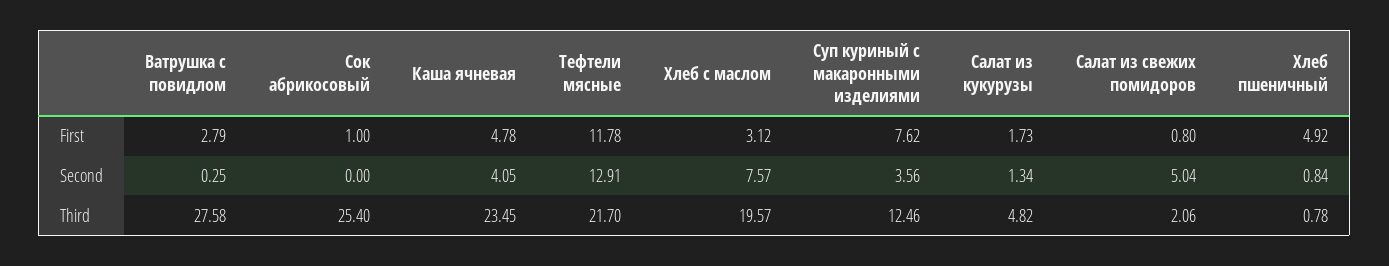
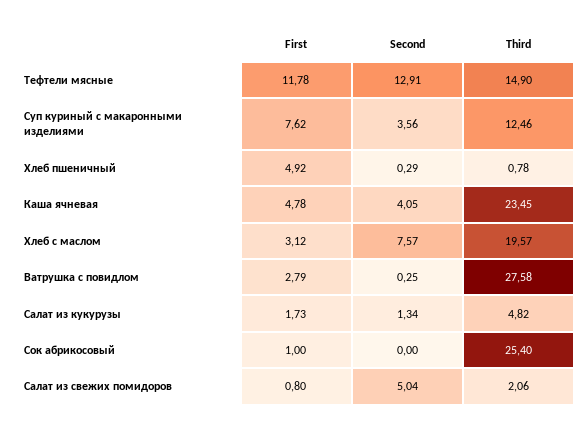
  {
    "Ватрушка с повидлом": {
      "First": 2.79,
      "Second": 0.25,
      "Third": 27.58
    },
    "Сок абрикосовый": {
      "First": 1,
      "Second": 0,
      "Third": 25.4
    },
    "Каша ячневая": {
      "First": 4.78,
      "Second": 4.05,
      "Third": 23.45
    },
    "Тефтели мясные": {
      "First": 11.78,
      "Second": 12.91,
-     "Third": 21.7
+     "Third": 14.9
    },
    "Хлеб с маслом": {
      "First": 3.12,
      "Second": 7.57,
      "Third": 19.57
    },
    "Суп куриный с макаронными изделиями": {
      "First": 7.62,
      "Second": 3.56,
      "Third": 12.46
    },
    "Салат из кукурузы": {
      "First": 1.73,
      "Second": 1.34,
      "Third": 4.82
    },
    "Салат из свежих помидоров": {
      "First": 0.8,
      "Second": 5.04,
      "Third": 2.06
    },
    "Хлеб пшеничный": {
      "First": 4.92,
-     "Second": 0.84,
+     "Second": 0.29,
      "Third": 0.78
    }
  }

